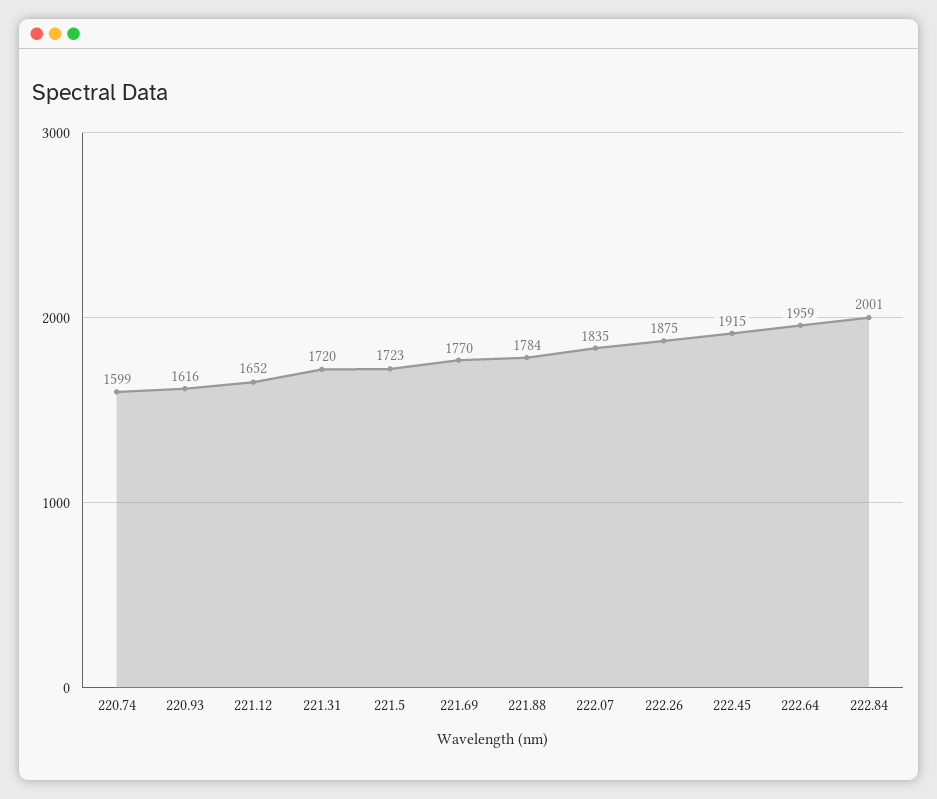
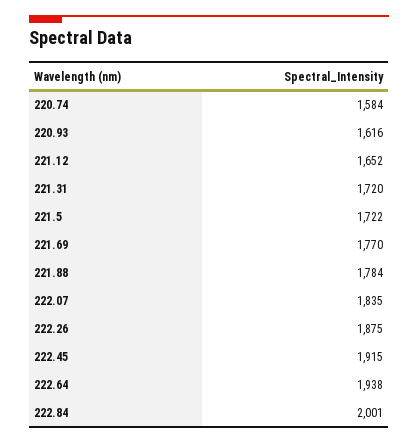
  {
-   "220.74": 1599,
+   "220.74": 1584,
    "220.93": 1616,
    "221.12": 1652,
    "221.31": 1720,
-   "221.5": 1723,
+   "221.5": 1722,
    "221.69": 1770,
    "221.88": 1784,
    "222.07": 1835,
    "222.26": 1875,
    "222.45": 1915,
-   "222.64": 1959,
+   "222.64": 1938,
    "222.84": 2001
  }

